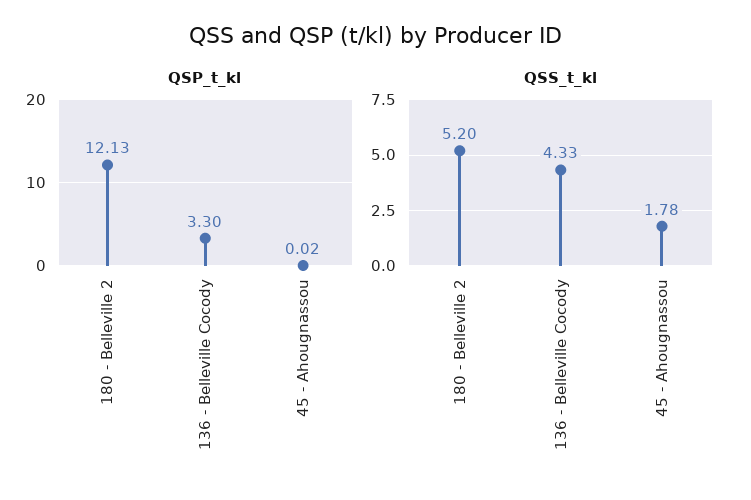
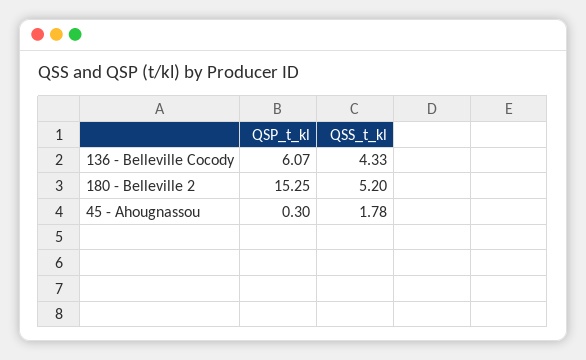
  {
    "QSP_t_kl": {
-     "180 - Belleville 2": 12.13,
+     "180 - Belleville 2": 15.25,
-     "136 - Belleville Cocody": 3.3,
+     "136 - Belleville Cocody": 6.07,
-     "45 - Ahougnassou": 0.02
+     "45 - Ahougnassou": 0.3
    },
    "QSS_t_kl": {
      "180 - Belleville 2": 5.2,
      "136 - Belleville Cocody": 4.33,
      "45 - Ahougnassou": 1.78
    }
  }

